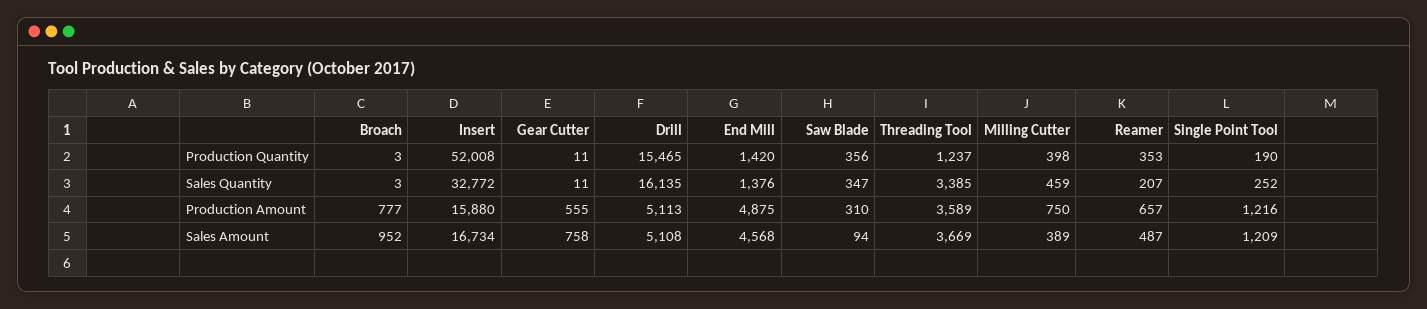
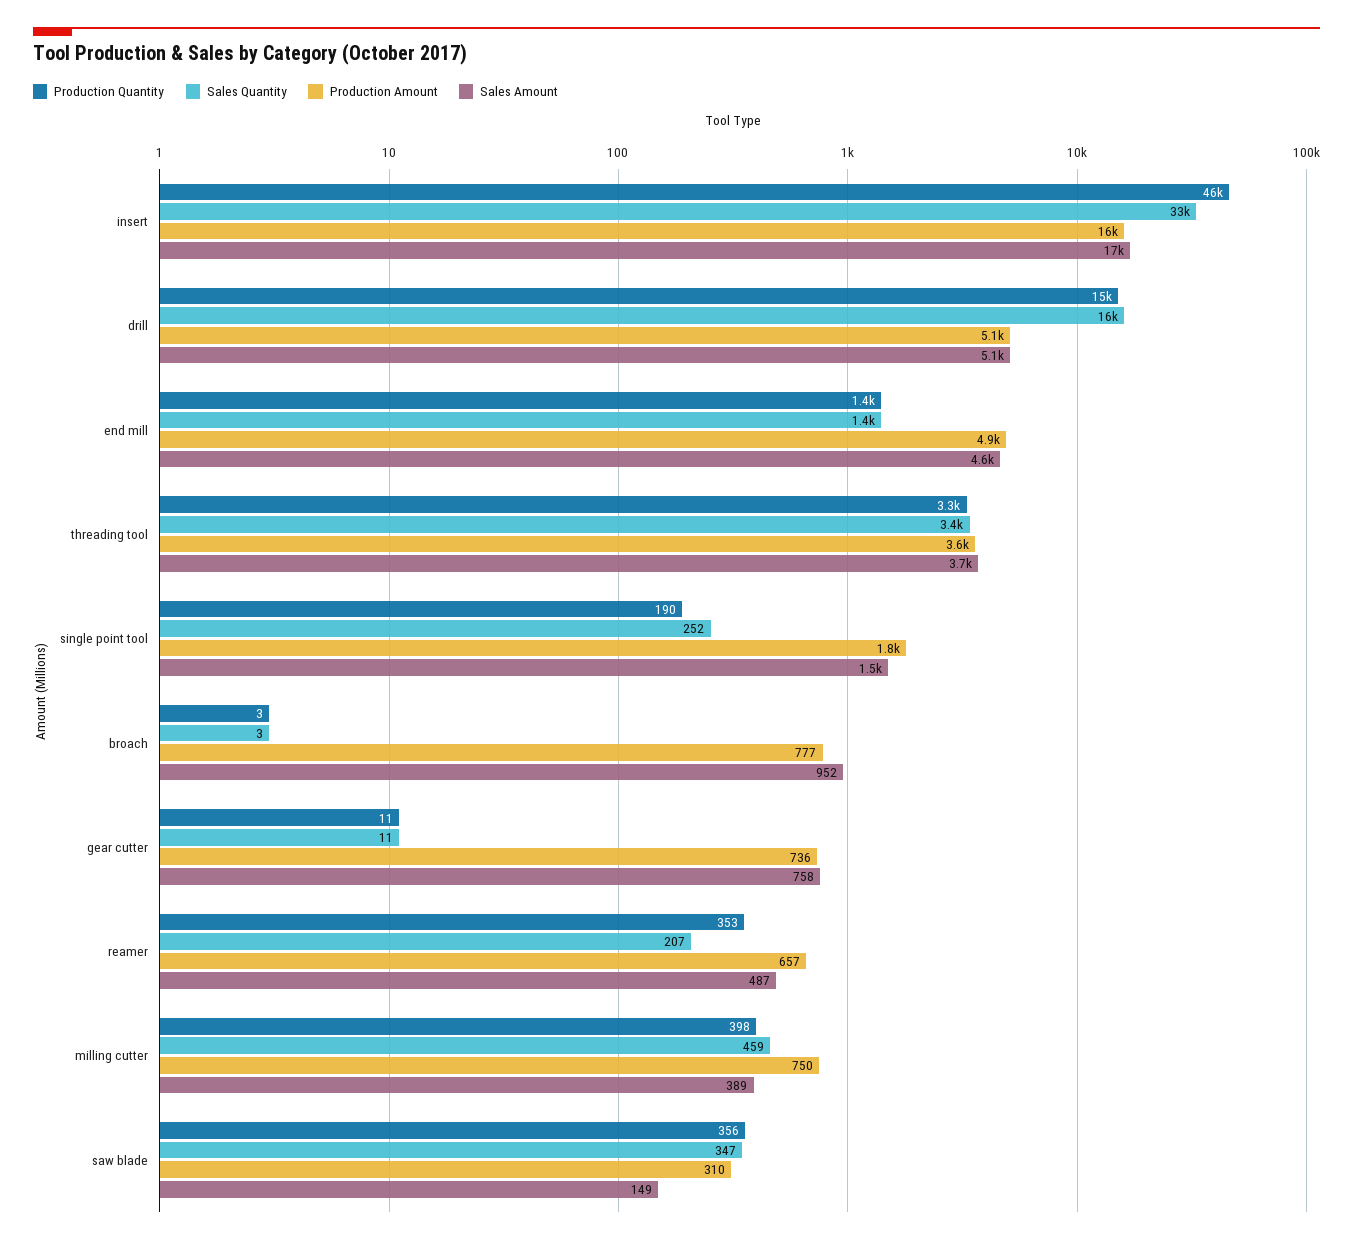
  {
    "Production Quantity": {
      "Broach": 3,
-     "Insert": 52008,
+     "Insert": 46000,
      "Gear Cutter": 11,
      "Drill": 15465,
      "End Mill": 1420,
      "Saw Blade": 356,
-     "Threading Tool": 1237,
+     "Threading Tool": 3300,
      "Milling Cutter": 398,
      "Reamer": 353,
      "Single Point Tool": 190
    },
    "Sales Quantity": {
      "Broach": 3,
      "Insert": 32772,
      "Gear Cutter": 11,
      "Drill": 16135,
      "End Mill": 1376,
      "Saw Blade": 347,
      "Threading Tool": 3385,
      "Milling Cutter": 459,
      "Reamer": 207,
      "Single Point Tool": 252
    },
    "Production Amount": {
      "Broach": 777,
      "Insert": 15880,
-     "Gear Cutter": 555,
+     "Gear Cutter": 736,
      "Drill": 5113,
      "End Mill": 4875,
      "Saw Blade": 310,
      "Threading Tool": 3589,
      "Milling Cutter": 750,
      "Reamer": 657,
-     "Single Point Tool": 1216
+     "Single Point Tool": 1800
    },
    "Sales Amount": {
      "Broach": 952,
      "Insert": 16734,
      "Gear Cutter": 758,
      "Drill": 5108,
      "End Mill": 4568,
-     "Saw Blade": 94,
+     "Saw Blade": 149,
      "Threading Tool": 3669,
      "Milling Cutter": 389,
      "Reamer": 487,
-     "Single Point Tool": 1209
+     "Single Point Tool": 1500
    }
  }

